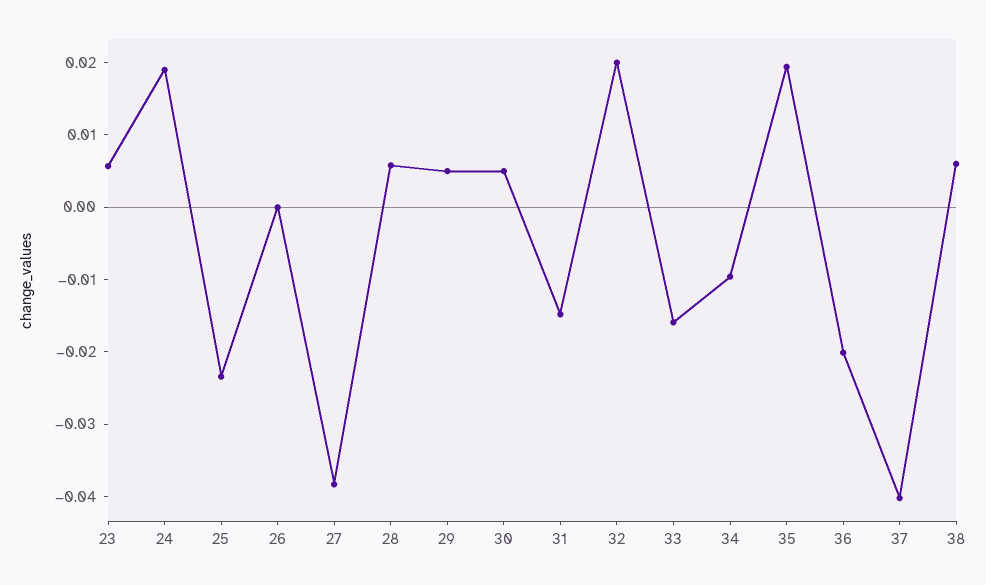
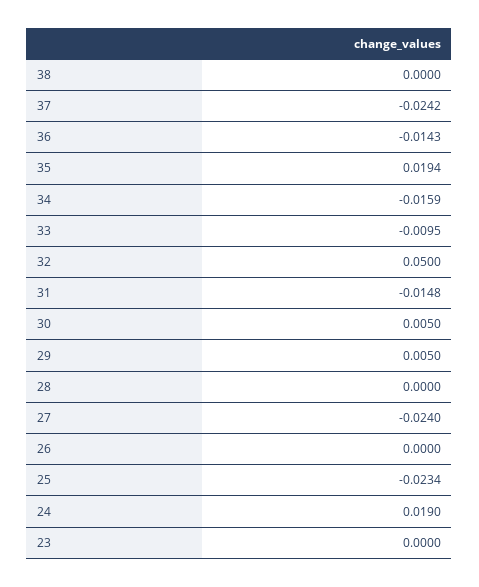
  {
-   "23": 0.006,
+   "23": 0,
    "24": 0.019,
    "25": -0.0234,
    "26": 0,
-   "27": -0.038,
+   "27": -0.024,
-   "28": 0.006,
+   "28": 0,
    "29": 0.005,
    "30": 0.005,
    "31": -0.0148,
-   "32": 0.02,
+   "32": 0.05,
-   "33": -0.016,
+   "33": -0.0095,
-   "34": -0.01,
+   "34": -0.0159,
    "35": 0.0194,
-   "36": -0.02,
+   "36": -0.0143,
-   "37": -0.04,
+   "37": -0.0242,
-   "38": 0.006
+   "38": 0
  }

